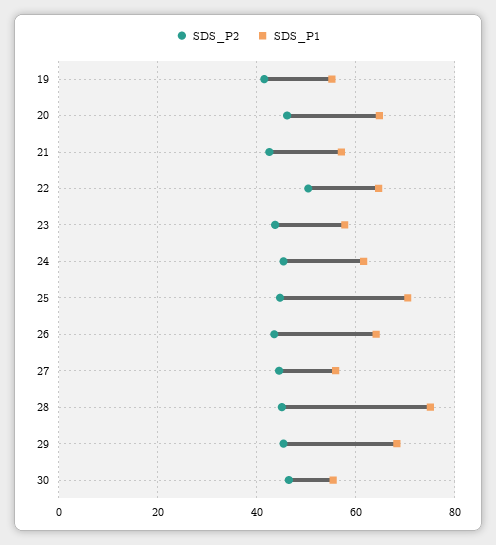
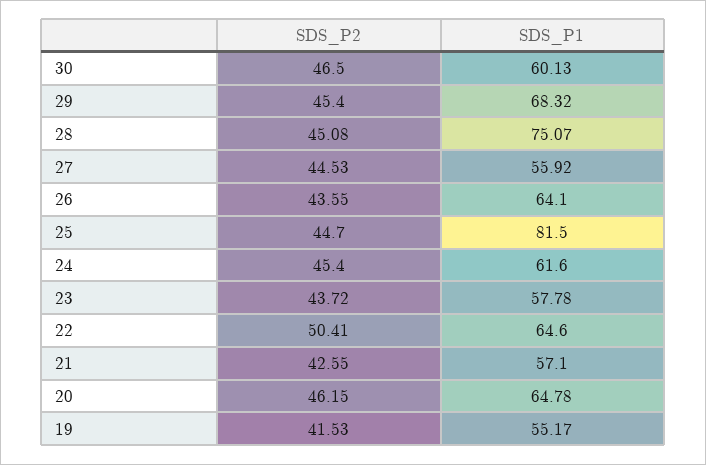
  {
    "SDS_P2": {
      "19": 41.53,
      "20": 46.15,
      "21": 42.55,
      "22": 50.41,
      "23": 43.72,
      "24": 45.4,
      "25": 44.7,
      "26": 43.55,
      "27": 44.53,
      "28": 45.08,
      "29": 45.4,
      "30": 46.5
    },
    "SDS_P1": {
      "19": 55.17,
      "20": 64.78,
      "21": 57.1,
      "22": 64.6,
      "23": 57.78,
      "24": 61.6,
-     "25": 70,
+     "25": 81.5,
      "26": 64.1,
      "27": 55.92,
      "28": 75.07,
      "29": 68.32,
-     "30": 56
+     "30": 60.13
    }
  }

